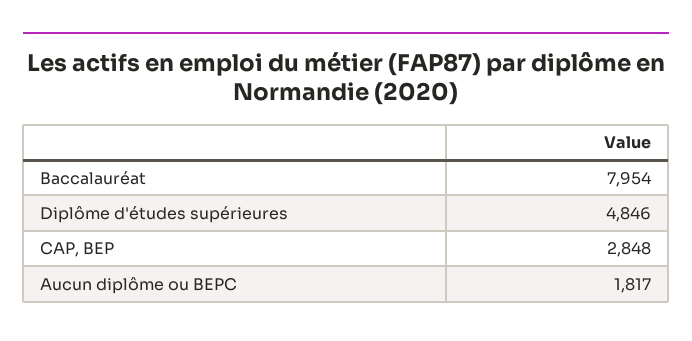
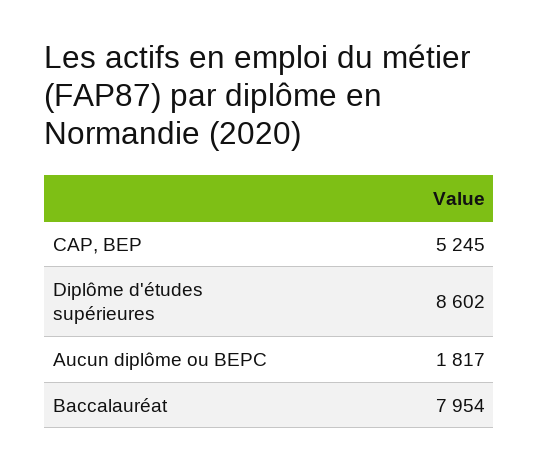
  {
    "Baccalauréat": 7954,
-   "Diplôme d'études supérieures": 4846,
+   "Diplôme d'études supérieures": 8602,
-   "CAP, BEP": 2848,
+   "CAP, BEP": 5245,
    "Aucun diplôme ou BEPC": 1817
  }

